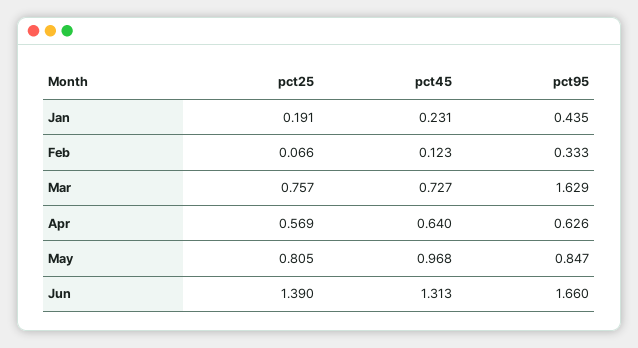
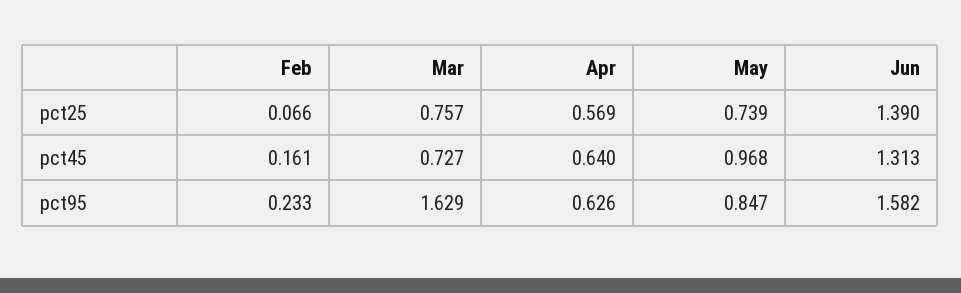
  {
    "pct25": {
-     "Jan": 0.191,
      "Feb": 0.066,
      "Mar": 0.757,
      "Apr": 0.569,
-     "May": 0.805,
+     "May": 0.739,
      "Jun": 1.39
    },
    "pct45": {
-     "Jan": 0.231,
-     "Feb": 0.123,
+     "Feb": 0.161,
      "Mar": 0.727,
      "Apr": 0.64,
      "May": 0.968,
      "Jun": 1.313
    },
    "pct95": {
-     "Jan": 0.435,
-     "Feb": 0.333,
+     "Feb": 0.233,
      "Mar": 1.629,
      "Apr": 0.626,
      "May": 0.847,
-     "Jun": 1.66
+     "Jun": 1.582
    }
  }

